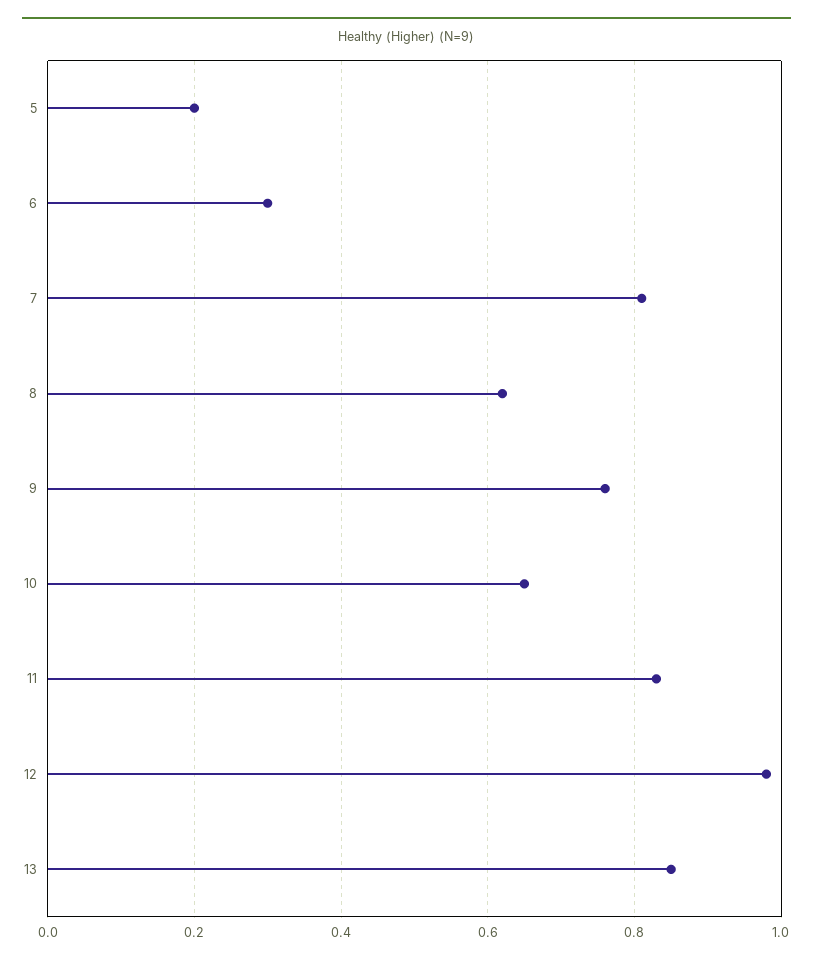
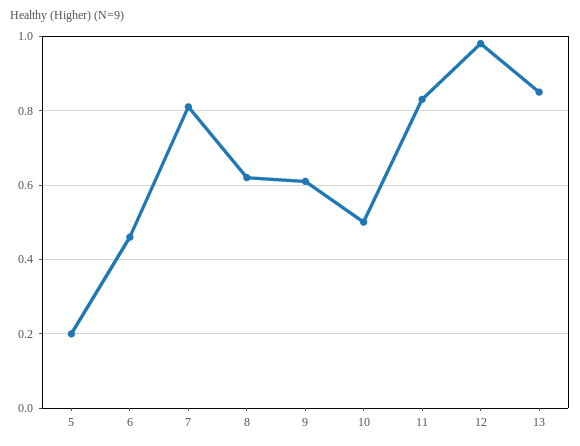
  {
    "5": 0.2,
-   "6": 0.3,
+   "6": 0.45,
    "7": 0.8,
    "8": 0.6,
-   "9": 0.75,
+   "9": 0.6,
-   "10": 0.65,
+   "10": 0.5,
    "11": 0.85,
    "12": 1,
    "13": 0.85
  }

